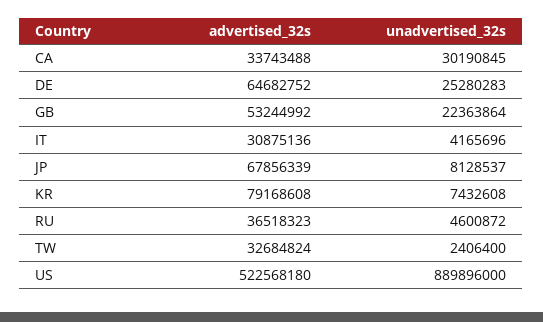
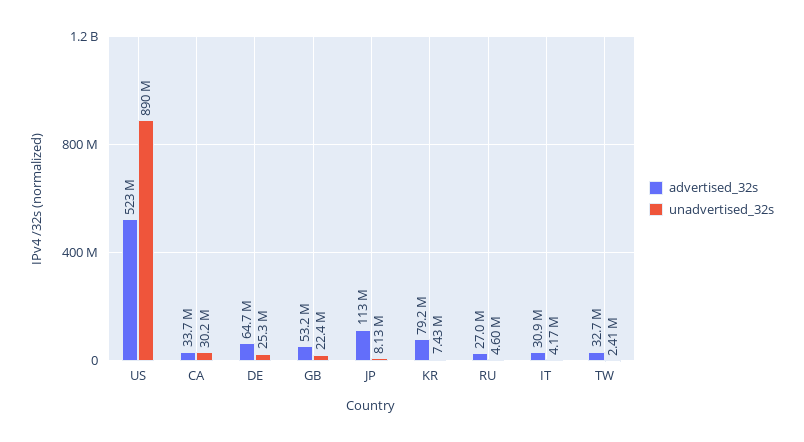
  {
    "advertised_32s": {
      "CA": 33743488,
      "DE": 64682752,
      "GB": 53244992,
      "IT": 30875136,
-     "JP": 67856339,
+     "JP": 113000000,
      "KR": 79168608,
-     "RU": 36518323,
+     "RU": 27000000,
      "TW": 32684824,
      "US": 522568180
    },
    "unadvertised_32s": {
      "CA": 30190845,
      "DE": 25280283,
      "GB": 22363864,
      "IT": 4165696,
      "JP": 8128537,
      "KR": 7432608,
      "RU": 4600872,
      "TW": 2406400,
      "US": 889896000
    }
  }

